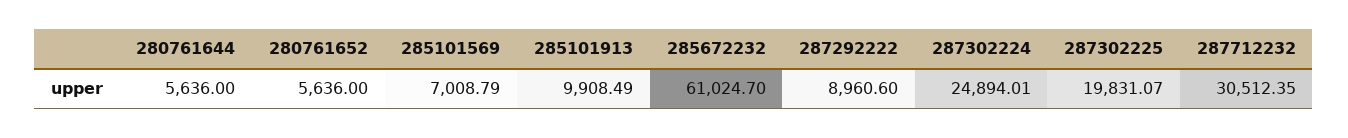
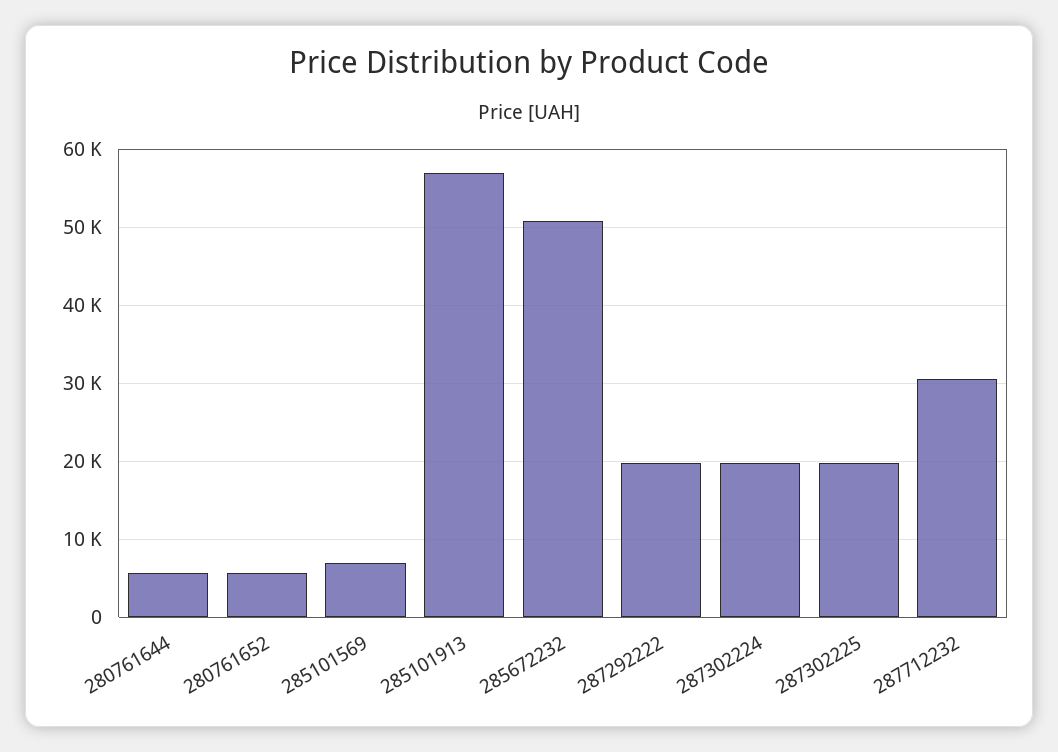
  {
    "280761644": 5636,
    "280761652": 5636,
    "285101569": 7008.79,
-   "285101913": 9908.49,
+   "285101913": 57000,
-   "285672232": 61024.7,
+   "285672232": 51000,
-   "287292222": 8960.6,
+   "287292222": 20000,
-   "287302224": 24894.01,
+   "287302224": 20000,
    "287302225": 19831.07,
    "287712232": 30512.35
  }

